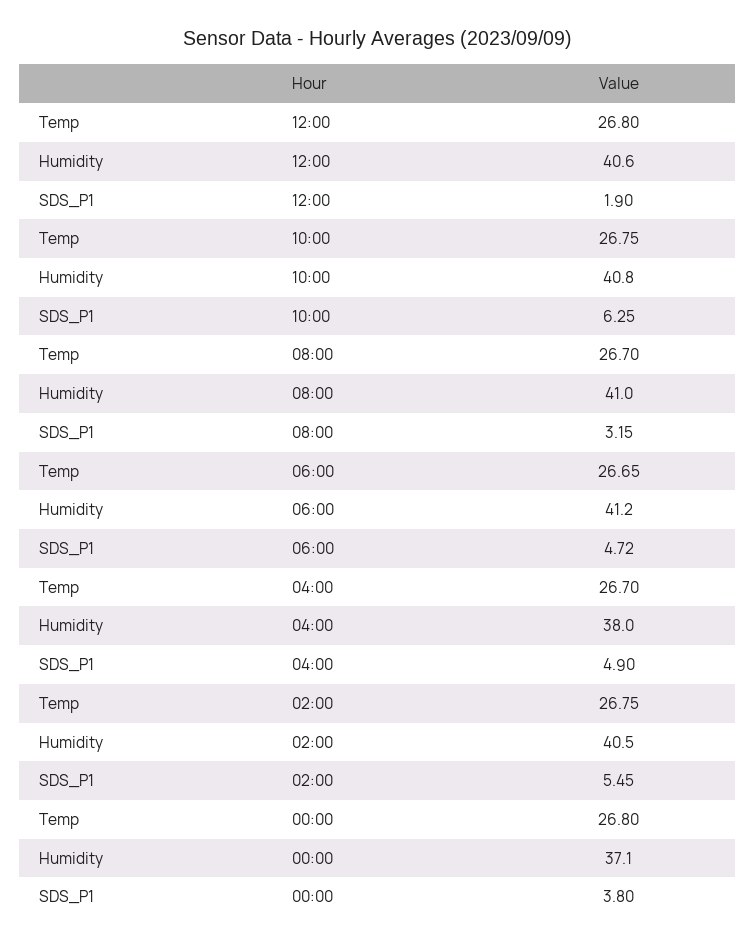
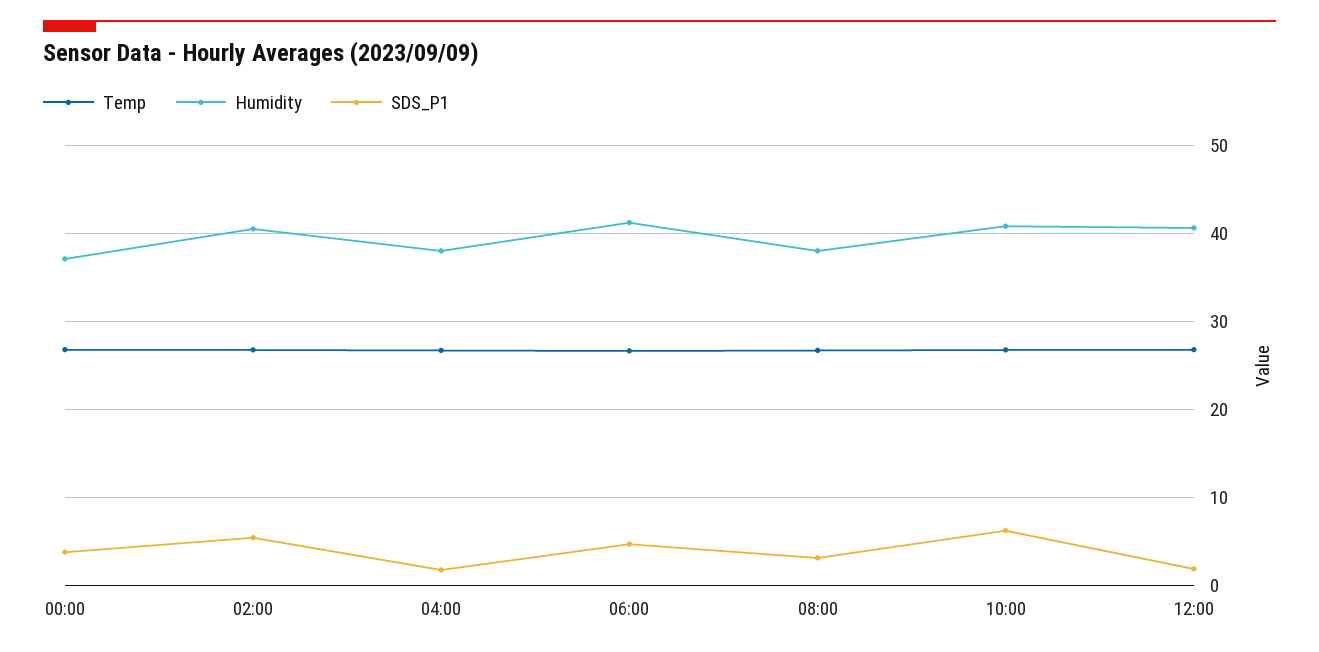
  {
    "Temp": {
      "12:00": 26.8,
      "10:00": 26.75,
      "08:00": 26.7,
      "06:00": 26.65,
      "04:00": 26.7,
      "02:00": 26.75,
      "00:00": 26.8
    },
    "Humidity": {
      "12:00": 40.6,
      "10:00": 40.8,
-     "08:00": 41,
+     "08:00": 38,
      "06:00": 41.2,
      "04:00": 38,
      "02:00": 40.5,
      "00:00": 37.1
    },
    "SDS_P1": {
      "12:00": 1.9,
      "10:00": 6.25,
      "08:00": 3.15,
      "06:00": 4.72,
-     "04:00": 4.9,
+     "04:00": 2,
      "02:00": 5.45,
      "00:00": 3.8
    }
  }

